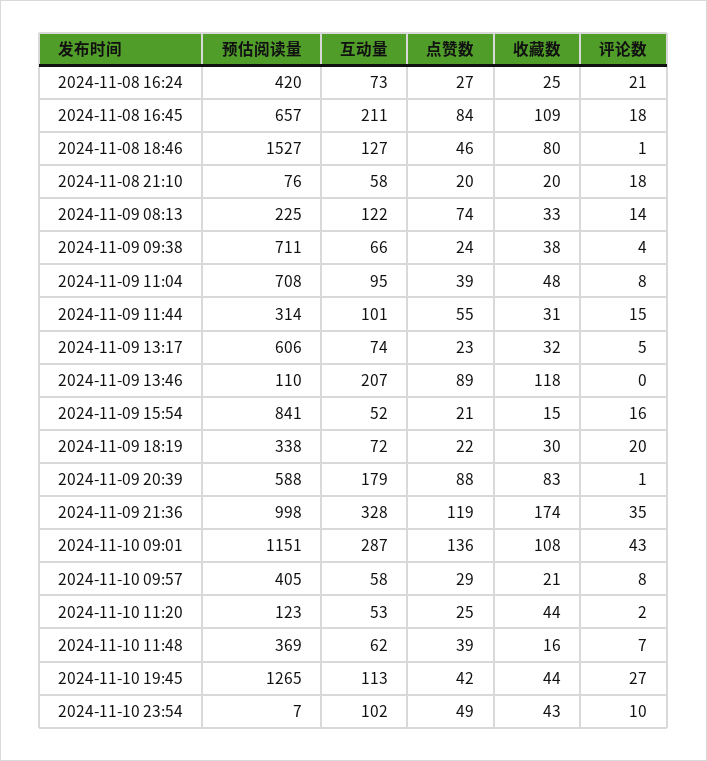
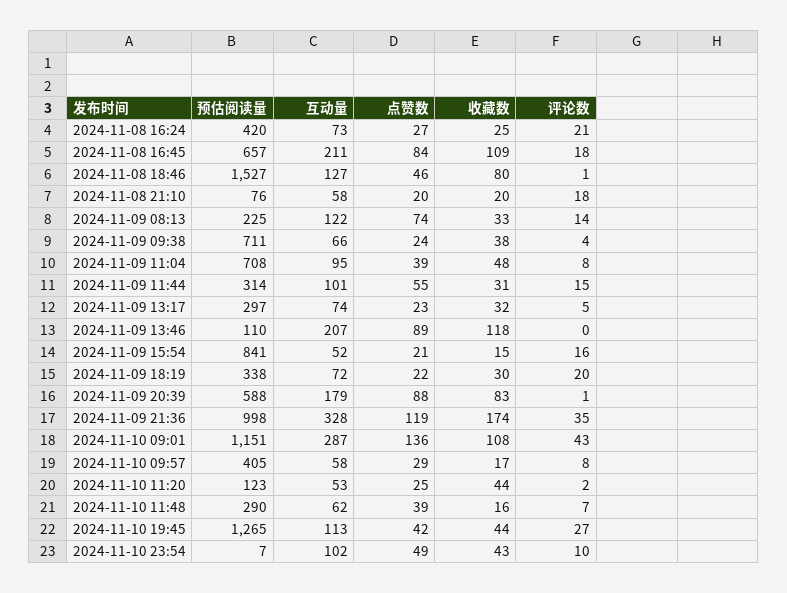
  {
    "预估阅读量": {
      "2024-11-08 16:24": 420,
      "2024-11-08 16:45": 657,
      "2024-11-08 18:46": 1527,
      "2024-11-08 21:10": 76,
      "2024-11-09 08:13": 225,
      "2024-11-09 09:38": 711,
      "2024-11-09 11:04": 708,
      "2024-11-09 11:44": 314,
-     "2024-11-09 13:17": 606,
+     "2024-11-09 13:17": 297,
      "2024-11-09 13:46": 110,
      "2024-11-09 15:54": 841,
      "2024-11-09 18:19": 338,
      "2024-11-09 20:39": 588,
      "2024-11-09 21:36": 998,
      "2024-11-10 09:01": 1151,
      "2024-11-10 09:57": 405,
      "2024-11-10 11:20": 123,
-     "2024-11-10 11:48": 369,
+     "2024-11-10 11:48": 290,
      "2024-11-10 19:45": 1265,
      "2024-11-10 23:54": 7
    },
    "互动量": {
      "2024-11-08 16:24": 73,
      "2024-11-08 16:45": 211,
      "2024-11-08 18:46": 127,
      "2024-11-08 21:10": 58,
      "2024-11-09 08:13": 122,
      "2024-11-09 09:38": 66,
      "2024-11-09 11:04": 95,
      "2024-11-09 11:44": 101,
      "2024-11-09 13:17": 74,
      "2024-11-09 13:46": 207,
      "2024-11-09 15:54": 52,
      "2024-11-09 18:19": 72,
      "2024-11-09 20:39": 179,
      "2024-11-09 21:36": 328,
      "2024-11-10 09:01": 287,
      "2024-11-10 09:57": 58,
      "2024-11-10 11:20": 53,
      "2024-11-10 11:48": 62,
      "2024-11-10 19:45": 113,
      "2024-11-10 23:54": 102
    },
    "点赞数": {
      "2024-11-08 16:24": 27,
      "2024-11-08 16:45": 84,
      "2024-11-08 18:46": 46,
      "2024-11-08 21:10": 20,
      "2024-11-09 08:13": 74,
      "2024-11-09 09:38": 24,
      "2024-11-09 11:04": 39,
      "2024-11-09 11:44": 55,
      "2024-11-09 13:17": 23,
      "2024-11-09 13:46": 89,
      "2024-11-09 15:54": 21,
      "2024-11-09 18:19": 22,
      "2024-11-09 20:39": 88,
      "2024-11-09 21:36": 119,
      "2024-11-10 09:01": 136,
      "2024-11-10 09:57": 29,
      "2024-11-10 11:20": 25,
      "2024-11-10 11:48": 39,
      "2024-11-10 19:45": 42,
      "2024-11-10 23:54": 49
    },
    "收藏数": {
      "2024-11-08 16:24": 25,
      "2024-11-08 16:45": 109,
      "2024-11-08 18:46": 80,
      "2024-11-08 21:10": 20,
      "2024-11-09 08:13": 33,
      "2024-11-09 09:38": 38,
      "2024-11-09 11:04": 48,
      "2024-11-09 11:44": 31,
      "2024-11-09 13:17": 32,
      "2024-11-09 13:46": 118,
      "2024-11-09 15:54": 15,
      "2024-11-09 18:19": 30,
      "2024-11-09 20:39": 83,
      "2024-11-09 21:36": 174,
      "2024-11-10 09:01": 108,
-     "2024-11-10 09:57": 21,
+     "2024-11-10 09:57": 17,
      "2024-11-10 11:20": 44,
      "2024-11-10 11:48": 16,
      "2024-11-10 19:45": 44,
      "2024-11-10 23:54": 43
    },
    "评论数": {
      "2024-11-08 16:24": 21,
      "2024-11-08 16:45": 18,
      "2024-11-08 18:46": 1,
      "2024-11-08 21:10": 18,
      "2024-11-09 08:13": 14,
      "2024-11-09 09:38": 4,
      "2024-11-09 11:04": 8,
      "2024-11-09 11:44": 15,
      "2024-11-09 13:17": 5,
      "2024-11-09 13:46": 0,
      "2024-11-09 15:54": 16,
      "2024-11-09 18:19": 20,
      "2024-11-09 20:39": 1,
      "2024-11-09 21:36": 35,
      "2024-11-10 09:01": 43,
      "2024-11-10 09:57": 8,
      "2024-11-10 11:20": 2,
      "2024-11-10 11:48": 7,
      "2024-11-10 19:45": 27,
      "2024-11-10 23:54": 10
    }
  }

